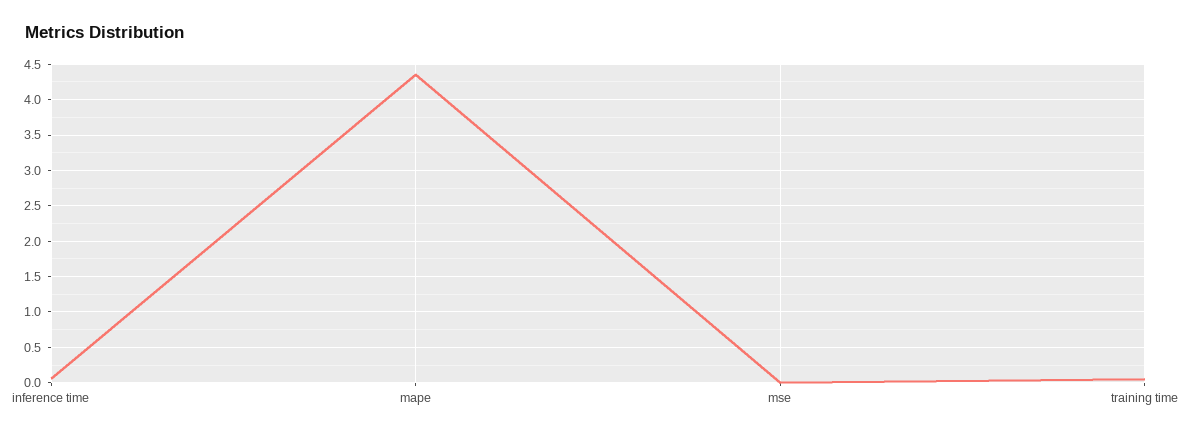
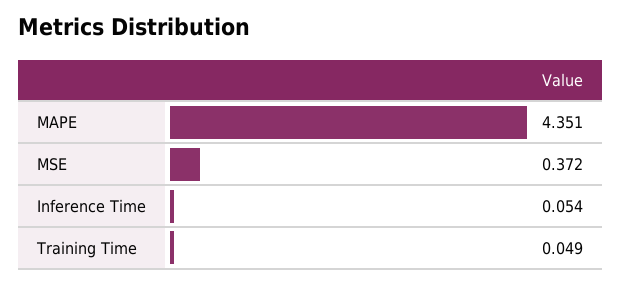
  {
    "inference time": 0.054,
    "mape": 4.351,
-   "mse": 0,
+   "mse": 0.372,
    "training time": 0.049
  }

